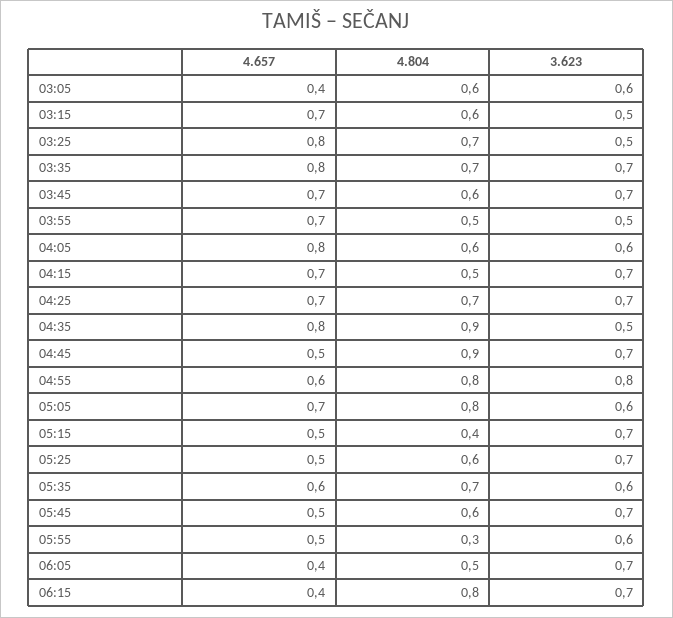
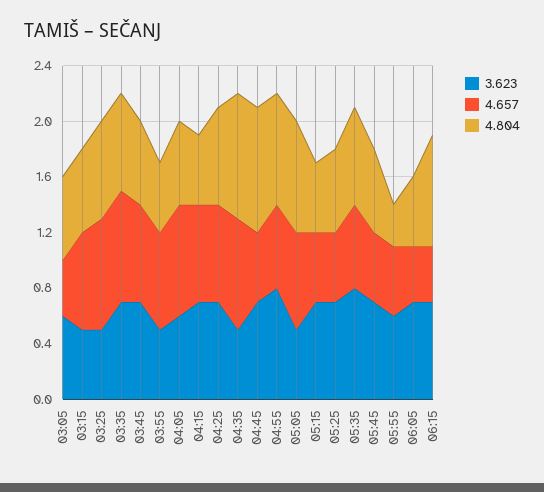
  {
    "4.657": {
      "03:05": 0.4,
      "03:15": 0.7,
      "03:25": 0.8,
      "03:35": 0.8,
      "03:45": 0.7,
      "03:55": 0.7,
      "04:05": 0.8,
      "04:15": 0.7,
      "04:25": 0.7,
      "04:35": 0.8,
      "04:45": 0.5,
      "04:55": 0.6,
      "05:05": 0.7,
      "05:15": 0.5,
      "05:25": 0.5,
      "05:35": 0.6,
      "05:45": 0.5,
      "05:55": 0.5,
      "06:05": 0.4,
      "06:15": 0.4
    },
    "4.804": {
      "03:05": 0.6,
      "03:15": 0.6,
      "03:25": 0.7,
      "03:35": 0.7,
      "03:45": 0.6,
      "03:55": 0.5,
      "04:05": 0.6,
      "04:15": 0.5,
      "04:25": 0.7,
      "04:35": 0.9,
      "04:45": 0.9,
      "04:55": 0.8,
      "05:05": 0.8,
-     "05:15": 0.4,
+     "05:15": 0.5,
      "05:25": 0.6,
      "05:35": 0.7,
      "05:45": 0.6,
      "05:55": 0.3,
      "06:05": 0.5,
      "06:15": 0.8
    },
    "3.623": {
      "03:05": 0.6,
      "03:15": 0.5,
      "03:25": 0.5,
      "03:35": 0.7,
      "03:45": 0.7,
      "03:55": 0.5,
      "04:05": 0.6,
      "04:15": 0.7,
      "04:25": 0.7,
      "04:35": 0.5,
      "04:45": 0.7,
      "04:55": 0.8,
-     "05:05": 0.6,
+     "05:05": 0.5,
      "05:15": 0.7,
      "05:25": 0.7,
-     "05:35": 0.6,
+     "05:35": 0.8,
      "05:45": 0.7,
      "05:55": 0.6,
      "06:05": 0.7,
      "06:15": 0.7
    }
  }

